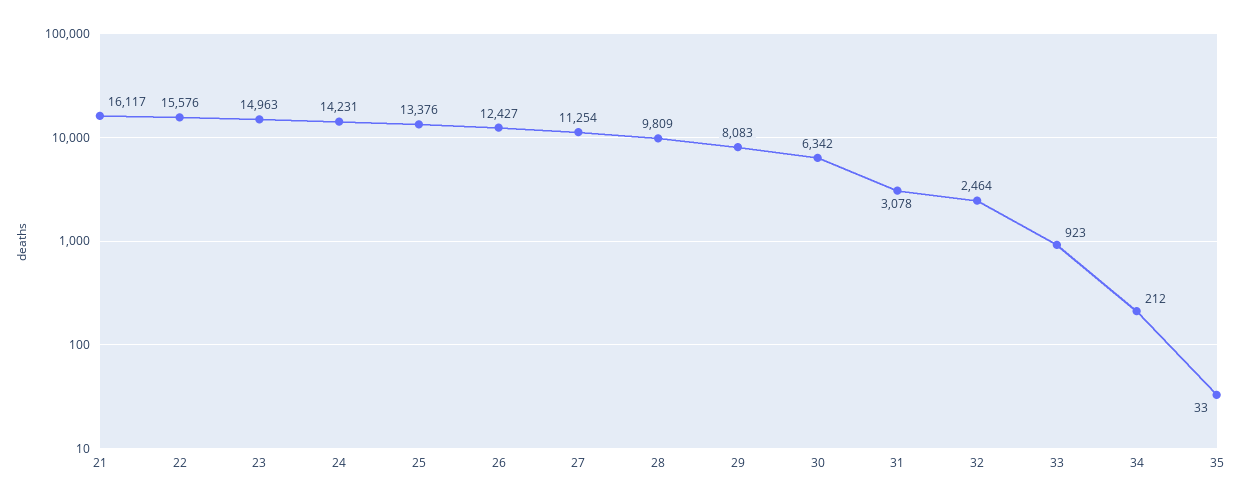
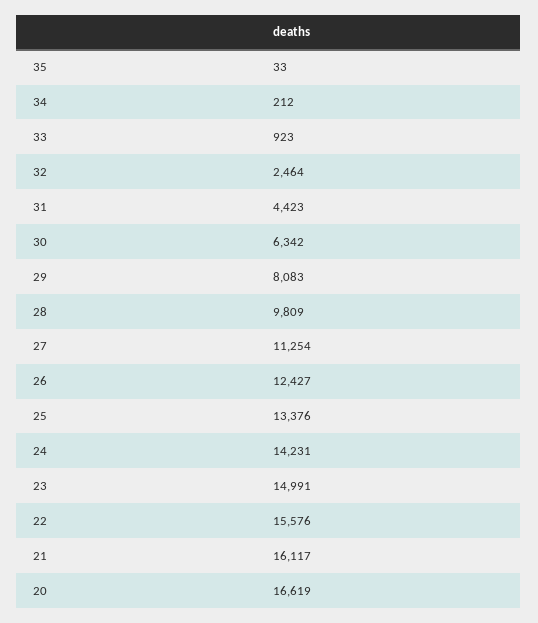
  {
    "21": 16117,
    "22": 15576,
-   "23": 14963,
+   "23": 14991,
    "24": 14231,
    "25": 13376,
    "26": 12427,
    "27": 11254,
    "28": 9809,
    "29": 8083,
    "30": 6342,
-   "31": 3078,
+   "31": 4423,
    "32": 2464,
    "33": 923,
    "34": 212,
-   "35": 33
+   "35": 33,
+   "20": 16619
  }

